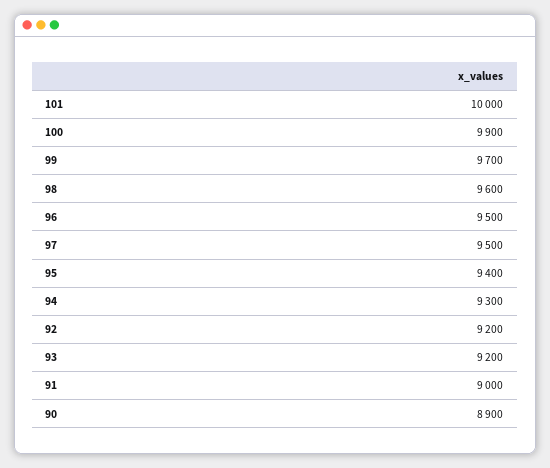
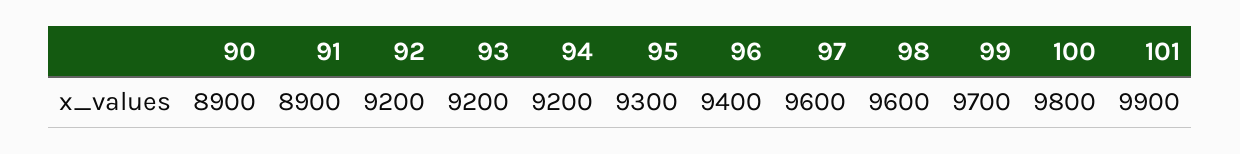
  {
-   "101": 10000,
+   "101": 9900,
-   "100": 9900,
+   "100": 9800,
    "99": 9700,
    "98": 9600,
-   "96": 9500,
+   "96": 9400,
-   "97": 9500,
+   "97": 9600,
-   "95": 9400,
+   "95": 9300,
-   "94": 9300,
+   "94": 9200,
    "92": 9200,
    "93": 9200,
-   "91": 9000,
+   "91": 8900,
    "90": 8900
  }

